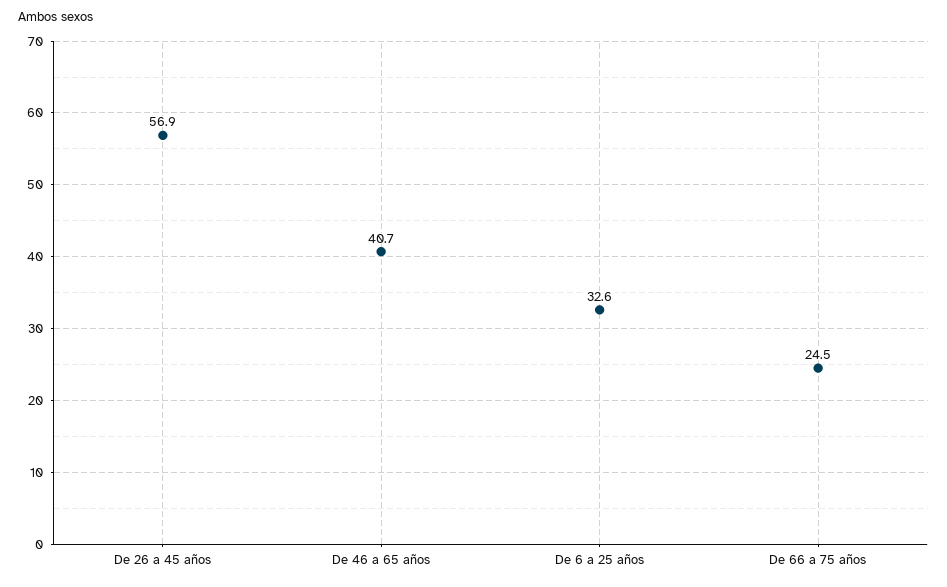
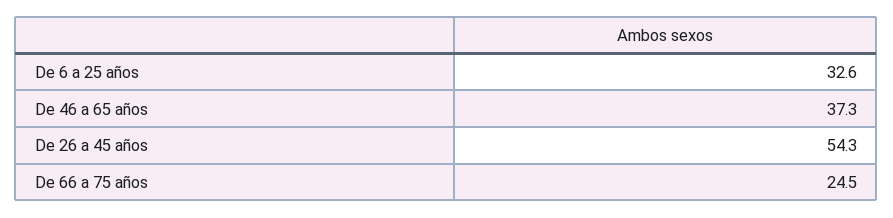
  {
-   "De 26 a 45 años": 56.9,
+   "De 26 a 45 años": 54.3,
-   "De 46 a 65 años": 40.7,
+   "De 46 a 65 años": 37.3,
    "De 6 a 25 años": 32.6,
    "De 66 a 75 años": 24.5
  }

